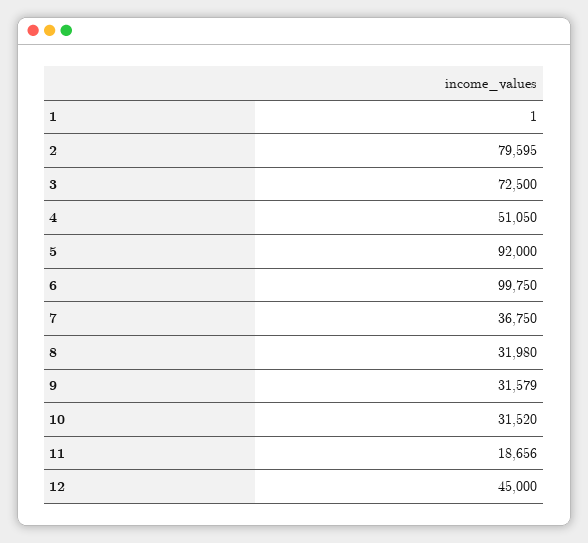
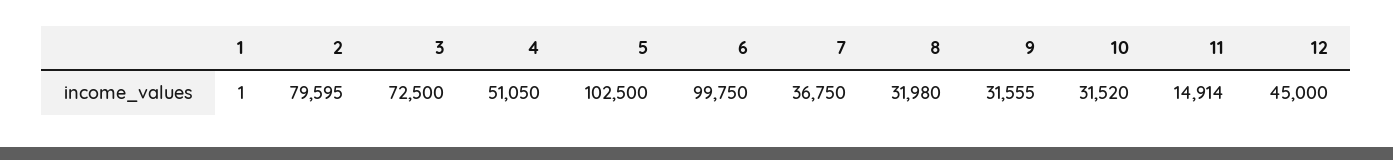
  {
    "1": 1,
    "2": 79595,
    "3": 72500,
    "4": 51050,
-   "5": 92000,
+   "5": 102500,
    "6": 99750,
    "7": 36750,
    "8": 31980,
-   "9": 31579,
+   "9": 31555,
    "10": 31520,
-   "11": 18656,
+   "11": 14914,
    "12": 45000
  }

